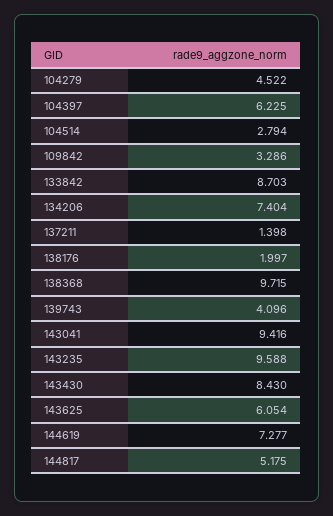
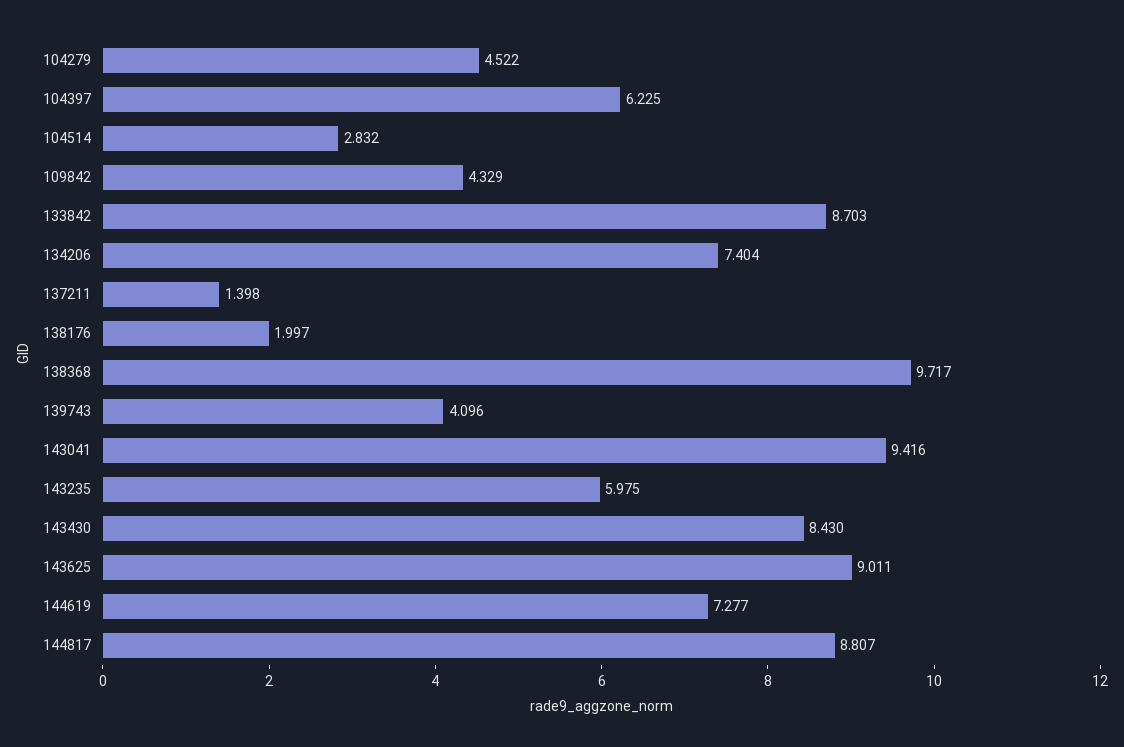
  {
    "104279": 4.522,
    "104397": 6.225,
-   "104514": 2.794,
+   "104514": 2.832,
-   "109842": 3.286,
+   "109842": 4.329,
    "133842": 8.703,
    "134206": 7.404,
    "137211": 1.398,
    "138176": 1.997,
-   "138368": 9.715,
+   "138368": 9.717,
    "139743": 4.096,
    "143041": 9.416,
-   "143235": 9.588,
+   "143235": 5.975,
    "143430": 8.43,
-   "143625": 6.054,
+   "143625": 9.011,
    "144619": 7.277,
-   "144817": 5.175
+   "144817": 8.807
  }

